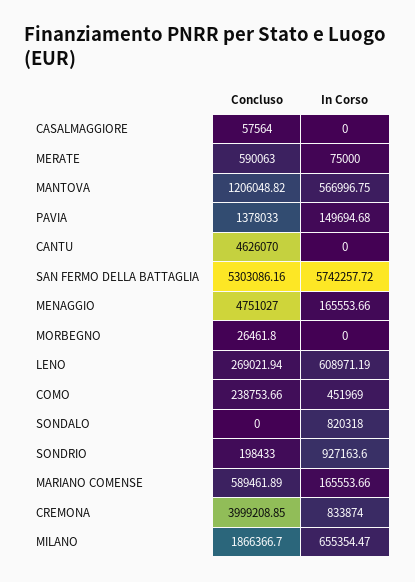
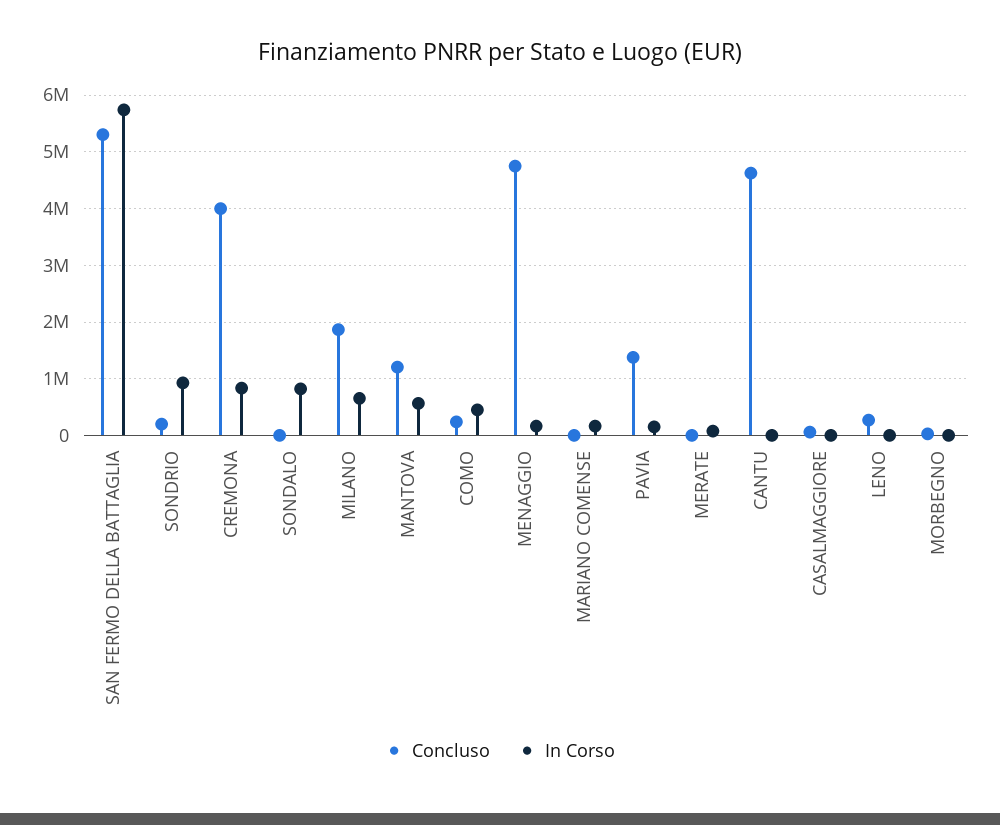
  {
    "Concluso": {
      "CASALMAGGIORE": 57564,
-     "MERATE": 590063,
+     "MERATE": 0,
      "MANTOVA": 1206048.82,
      "PAVIA": 1378033,
      "CANTU": 4626070,
      "SAN FERMO DELLA BATTAGLIA": 5303086.16,
      "MENAGGIO": 4751027,
      "MORBEGNO": 26461.8,
      "LENO": 269021.94,
      "COMO": 238753.66,
      "SONDALO": 0,
      "SONDRIO": 198433,
-     "MARIANO COMENSE": 589461.89,
+     "MARIANO COMENSE": 0,
      "CREMONA": 3999208.85,
      "MILANO": 1866366.7
    },
    "In Corso": {
      "CASALMAGGIORE": 0,
      "MERATE": 75000,
      "MANTOVA": 566996.75,
      "PAVIA": 149694.68,
      "CANTU": 0,
      "SAN FERMO DELLA BATTAGLIA": 5742257.72,
      "MENAGGIO": 165553.66,
      "MORBEGNO": 0,
-     "LENO": 608971.19,
+     "LENO": 0,
      "COMO": 451969,
      "SONDALO": 820318,
      "SONDRIO": 927163.6,
      "MARIANO COMENSE": 165553.66,
      "CREMONA": 833874,
      "MILANO": 655354.47
    }
  }

